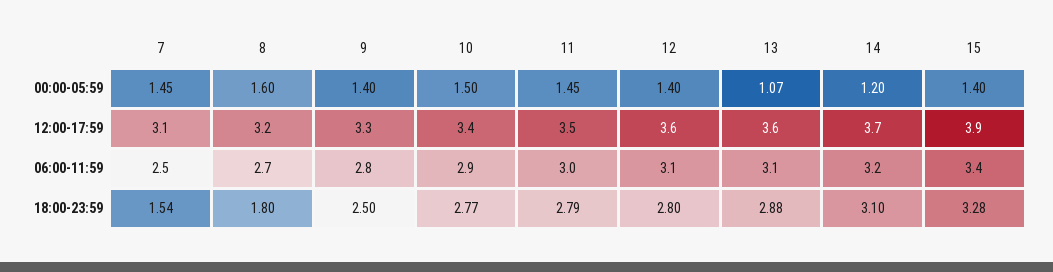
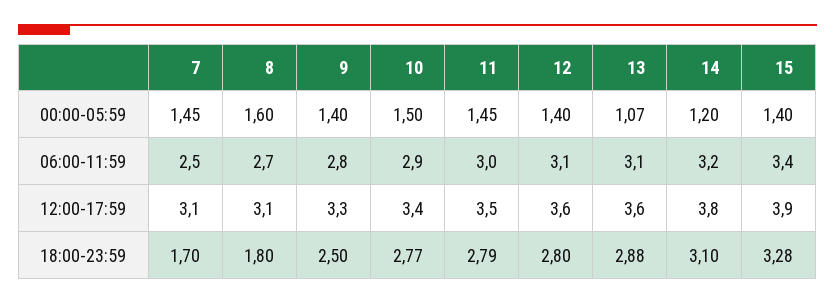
  {
    "7": {
      "00:00-05:59": 1.45,
      "12:00-17:59": 3.1,
      "06:00-11:59": 2.5,
-     "18:00-23:59": 1.54
+     "18:00-23:59": 1.7
    },
    "8": {
      "00:00-05:59": 1.6,
-     "12:00-17:59": 3.2,
+     "12:00-17:59": 3.1,
      "06:00-11:59": 2.7,
      "18:00-23:59": 1.8
    },
    "9": {
      "00:00-05:59": 1.4,
      "12:00-17:59": 3.3,
      "06:00-11:59": 2.8,
      "18:00-23:59": 2.5
    },
    "10": {
      "00:00-05:59": 1.5,
      "12:00-17:59": 3.4,
      "06:00-11:59": 2.9,
      "18:00-23:59": 2.77
    },
    "11": {
      "00:00-05:59": 1.45,
      "12:00-17:59": 3.5,
      "06:00-11:59": 3,
      "18:00-23:59": 2.79
    },
    "12": {
      "00:00-05:59": 1.4,
      "12:00-17:59": 3.6,
      "06:00-11:59": 3.1,
      "18:00-23:59": 2.8
    },
    "13": {
      "00:00-05:59": 1.07,
      "12:00-17:59": 3.6,
      "06:00-11:59": 3.1,
      "18:00-23:59": 2.88
    },
    "14": {
      "00:00-05:59": 1.2,
-     "12:00-17:59": 3.7,
+     "12:00-17:59": 3.8,
      "06:00-11:59": 3.2,
      "18:00-23:59": 3.1
    },
    "15": {
      "00:00-05:59": 1.4,
      "12:00-17:59": 3.9,
      "06:00-11:59": 3.4,
      "18:00-23:59": 3.28
    }
  }

